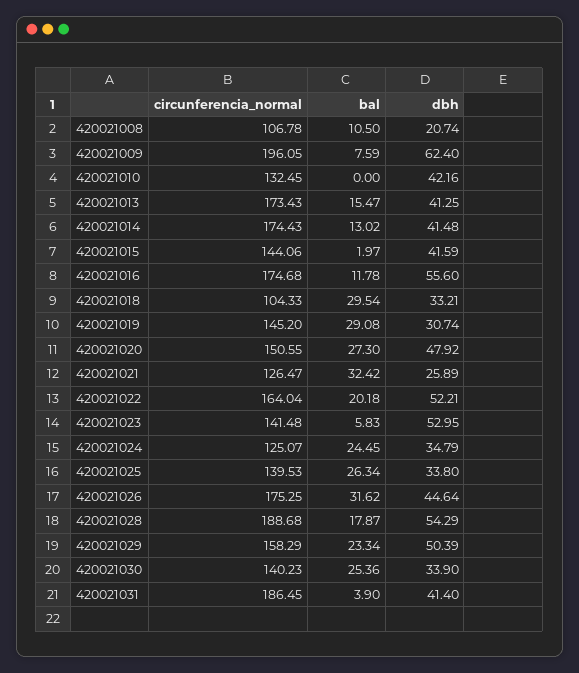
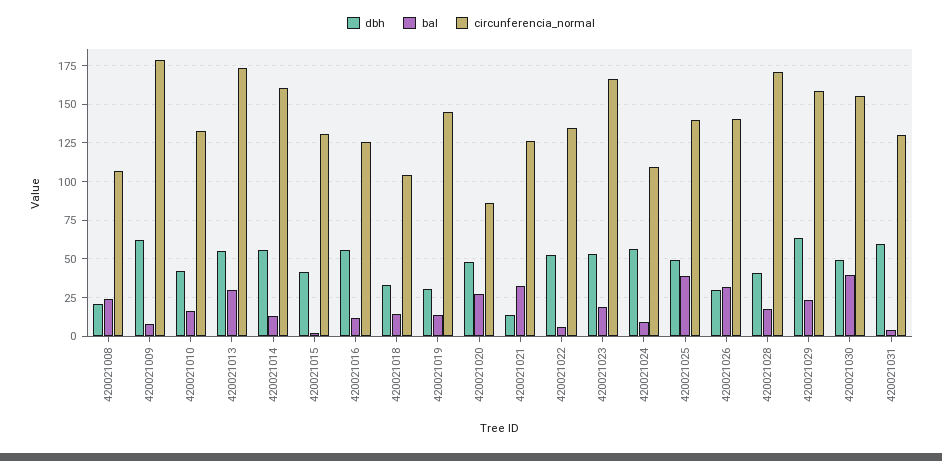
  {
    "circunferencia_normal": {
      "420021008": 106.78,
-     "420021009": 196.05,
+     "420021009": 180,
      "420021010": 132.45,
      "420021013": 173.43,
-     "420021014": 174.43,
+     "420021014": 160,
-     "420021015": 144.06,
+     "420021015": 130,
-     "420021016": 174.68,
+     "420021016": 125,
      "420021018": 104.33,
      "420021019": 145.2,
-     "420021020": 150.55,
+     "420021020": 85,
      "420021021": 126.47,
-     "420021022": 164.04,
+     "420021022": 135,
-     "420021023": 141.48,
+     "420021023": 165,
-     "420021024": 125.07,
+     "420021024": 110,
      "420021025": 139.53,
-     "420021026": 175.25,
+     "420021026": 140,
-     "420021028": 188.68,
+     "420021028": 170,
      "420021029": 158.29,
-     "420021030": 140.23,
+     "420021030": 155,
-     "420021031": 186.45
+     "420021031": 130
    },
    "bal": {
-     "420021008": 10.5,
+     "420021008": 25,
      "420021009": 7.59,
-     "420021010": 0,
+     "420021010": 15,
-     "420021013": 15.47,
+     "420021013": 30,
      "420021014": 13.02,
      "420021015": 1.97,
      "420021016": 11.78,
-     "420021018": 29.54,
+     "420021018": 15,
-     "420021019": 29.08,
+     "420021019": 15,
      "420021020": 27.3,
      "420021021": 32.42,
-     "420021022": 20.18,
+     "420021022": 5,
-     "420021023": 5.83,
+     "420021023": 20,
-     "420021024": 24.45,
+     "420021024": 10,
-     "420021025": 26.34,
+     "420021025": 40,
      "420021026": 31.62,
      "420021028": 17.87,
      "420021029": 23.34,
-     "420021030": 25.36,
+     "420021030": 40,
      "420021031": 3.9
    },
    "dbh": {
      "420021008": 20.74,
      "420021009": 62.4,
      "420021010": 42.16,
-     "420021013": 41.25,
+     "420021013": 55,
-     "420021014": 41.48,
+     "420021014": 55,
      "420021015": 41.59,
      "420021016": 55.6,
      "420021018": 33.21,
      "420021019": 30.74,
      "420021020": 47.92,
-     "420021021": 25.89,
+     "420021021": 15,
      "420021022": 52.21,
      "420021023": 52.95,
-     "420021024": 34.79,
+     "420021024": 55,
-     "420021025": 33.8,
+     "420021025": 50,
-     "420021026": 44.64,
+     "420021026": 30,
-     "420021028": 54.29,
+     "420021028": 40,
-     "420021029": 50.39,
+     "420021029": 65,
-     "420021030": 33.9,
+     "420021030": 50,
-     "420021031": 41.4
+     "420021031": 60
    }
  }

